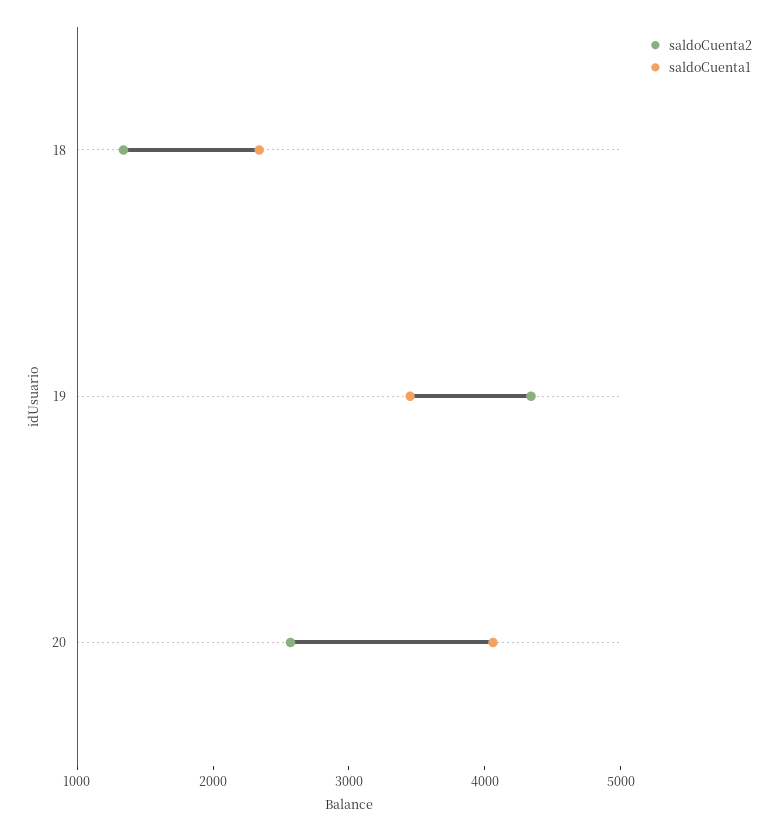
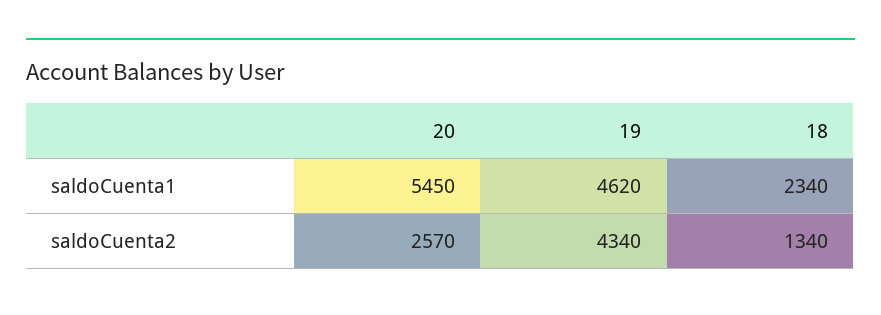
  {
    "saldoCuenta2": {
      "18": 1340,
      "19": 4340,
      "20": 2570
    },
    "saldoCuenta1": {
      "18": 2340,
-     "19": 3400,
+     "19": 4620,
-     "20": 4000
+     "20": 5450
    }
  }

